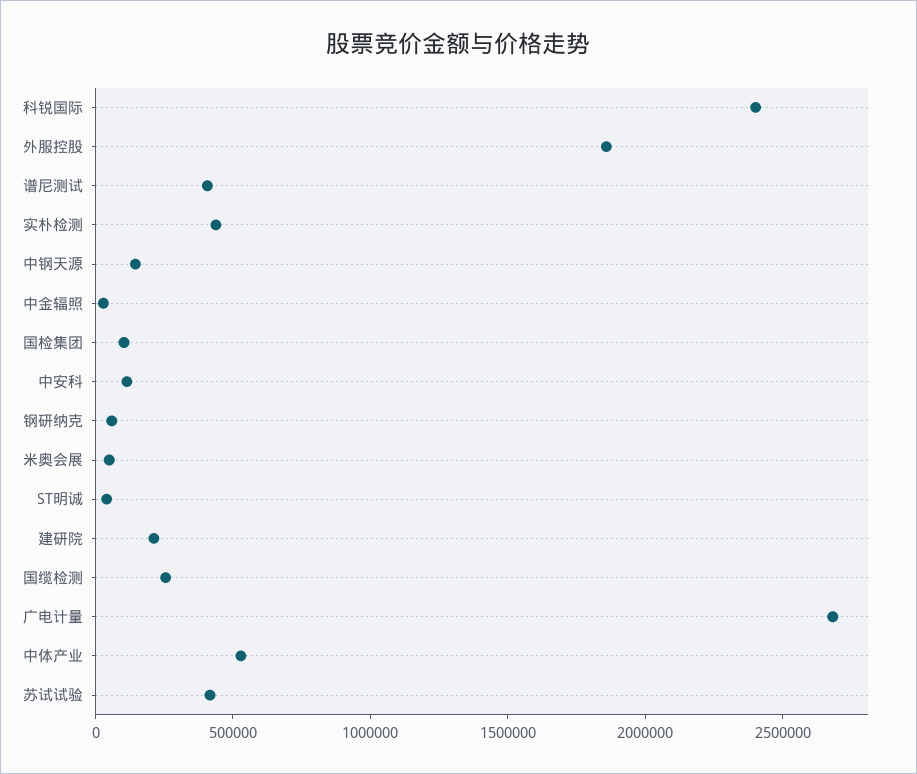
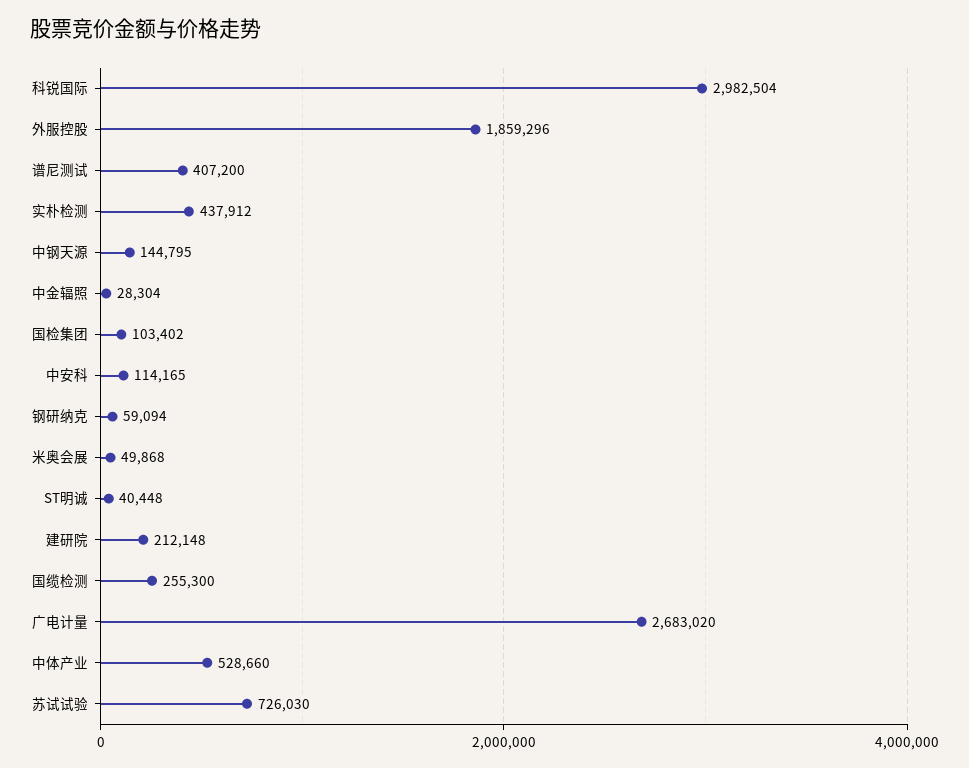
  {
-   "科锐国际": 2400000,
+   "科锐国际": 2982504,
    "外服控股": 1859296,
    "谱尼测试": 407200,
    "实朴检测": 437912,
    "中钢天源": 144795,
    "中金辐照": 28304,
    "国检集团": 103402,
    "中安科": 114165,
    "钢研纳克": 59094,
    "米奥会展": 49868,
    "ST明诚": 40448,
    "建研院": 212148,
    "国缆检测": 255300,
    "广电计量": 2683020,
    "中体产业": 528660,
-   "苏试试验": 400000
+   "苏试试验": 726030
  }

